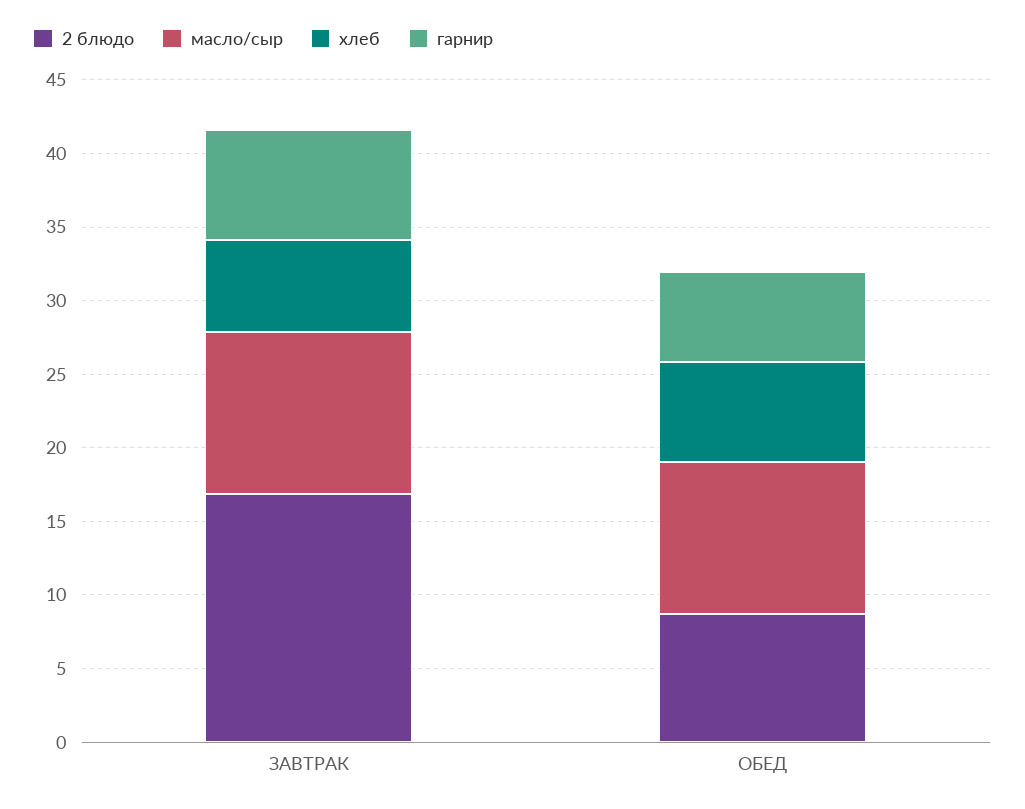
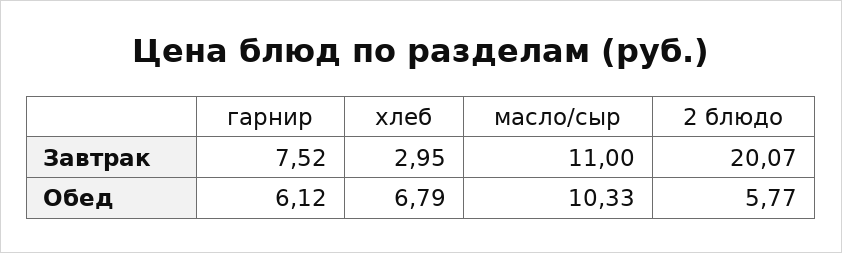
  {
    "2 блюдо": {
-     "ЗАВТРАК": 17,
+     "ЗАВТРАК": 20.07,
-     "ОБЕД": 9
+     "ОБЕД": 5.77
    },
    "масло/сыр": {
      "ЗАВТРАК": 11,
      "ОБЕД": 10.33
    },
    "хлеб": {
-     "ЗАВТРАК": 6,
+     "ЗАВТРАК": 2.95,
      "ОБЕД": 6.79
    },
    "гарнир": {
      "ЗАВТРАК": 7.52,
      "ОБЕД": 6.12
    }
  }

